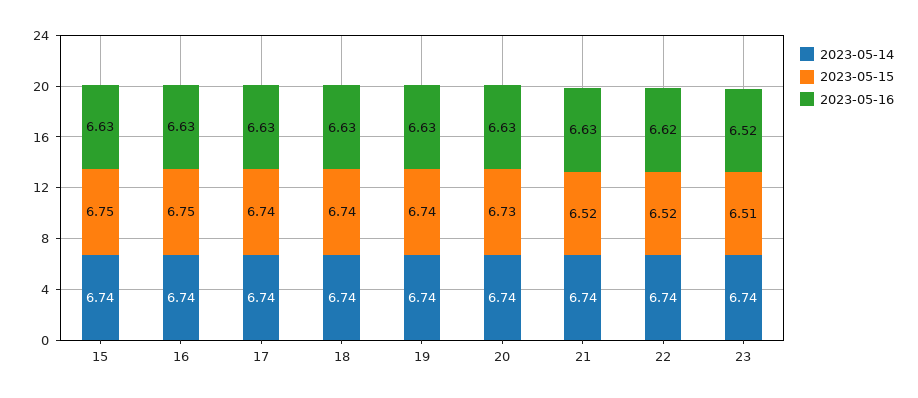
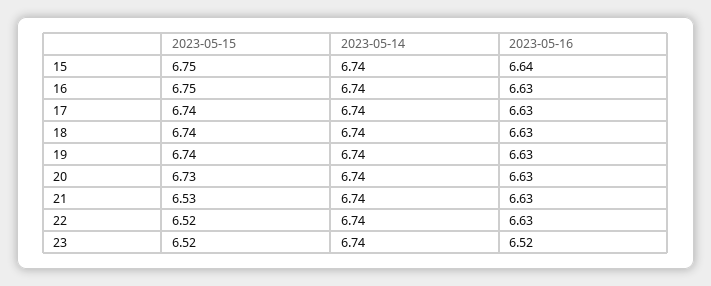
  {
    "2023-05-14": {
      "15": 6.74,
      "16": 6.74,
      "17": 6.74,
      "18": 6.74,
      "19": 6.74,
      "20": 6.74,
      "21": 6.74,
      "22": 6.74,
      "23": 6.74
    },
    "2023-05-15": {
      "15": 6.75,
      "16": 6.75,
      "17": 6.74,
      "18": 6.74,
      "19": 6.74,
      "20": 6.73,
-     "21": 6.52,
+     "21": 6.53,
      "22": 6.52,
-     "23": 6.51
+     "23": 6.52
    },
    "2023-05-16": {
-     "15": 6.63,
+     "15": 6.64,
      "16": 6.63,
      "17": 6.63,
      "18": 6.63,
      "19": 6.63,
      "20": 6.63,
      "21": 6.63,
-     "22": 6.62,
+     "22": 6.63,
      "23": 6.52
    }
  }

